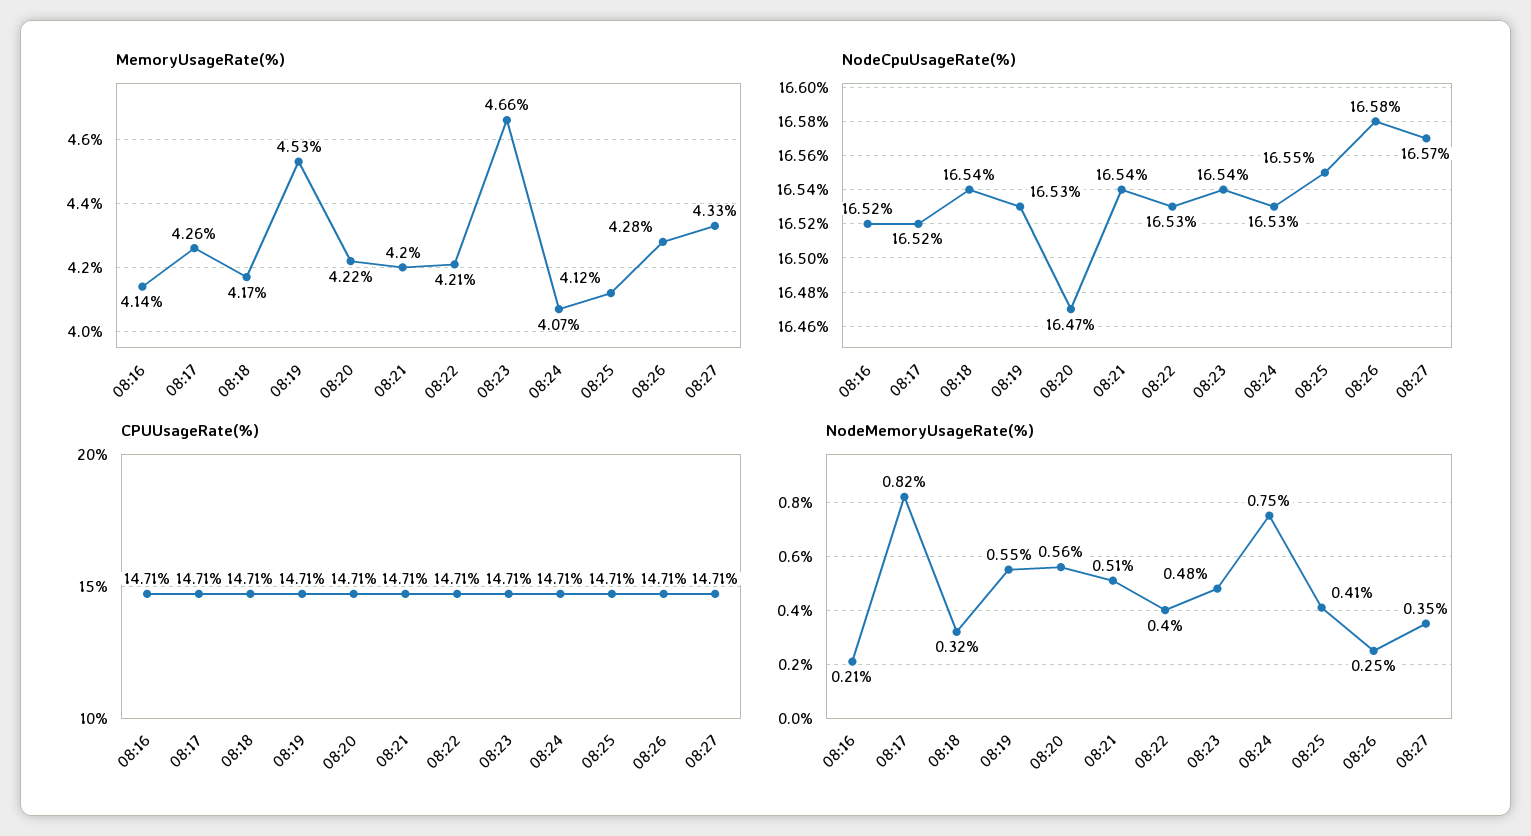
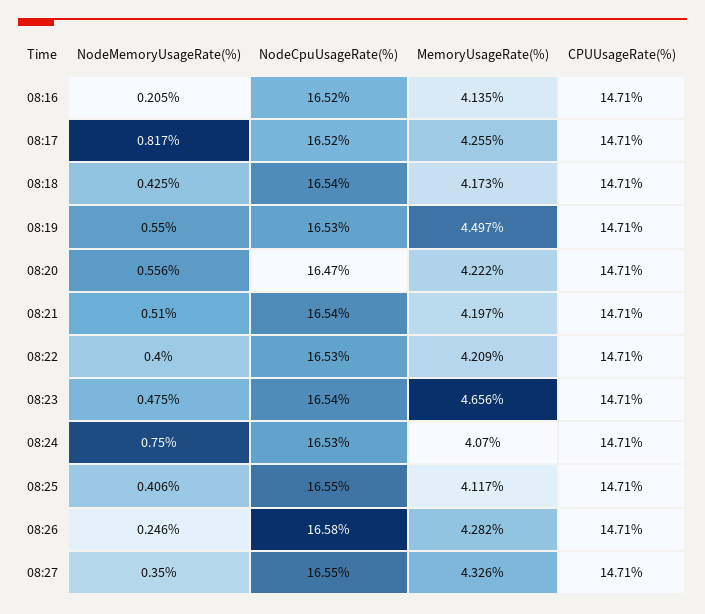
  {
    "MemoryUsageRate(%)": {
      "08:16": 4.135,
      "08:17": 4.255,
      "08:18": 4.173,
-     "08:19": 4.53,
+     "08:19": 4.497,
      "08:20": 4.222,
      "08:21": 4.197,
      "08:22": 4.209,
      "08:23": 4.656,
      "08:24": 4.07,
      "08:25": 4.117,
      "08:26": 4.282,
      "08:27": 4.326
    },
    "NodeCpuUsageRate(%)": {
      "08:16": 16.52,
      "08:17": 16.52,
      "08:18": 16.54,
      "08:19": 16.53,
      "08:20": 16.47,
      "08:21": 16.54,
      "08:22": 16.53,
      "08:23": 16.54,
      "08:24": 16.53,
      "08:25": 16.55,
      "08:26": 16.58,
-     "08:27": 16.57
+     "08:27": 16.55
    },
    "CPUUsageRate(%)": {
      "08:16": 14.71,
      "08:17": 14.71,
      "08:18": 14.71,
      "08:19": 14.71,
      "08:20": 14.71,
      "08:21": 14.71,
      "08:22": 14.71,
      "08:23": 14.71,
      "08:24": 14.71,
      "08:25": 14.71,
      "08:26": 14.71,
      "08:27": 14.71
    },
    "NodeMemoryUsageRate(%)": {
      "08:16": 0.205,
      "08:17": 0.817,
-     "08:18": 0.32,
+     "08:18": 0.425,
      "08:19": 0.55,
      "08:20": 0.556,
      "08:21": 0.51,
      "08:22": 0.4,
      "08:23": 0.475,
      "08:24": 0.75,
      "08:25": 0.406,
      "08:26": 0.246,
      "08:27": 0.35
    }
  }

